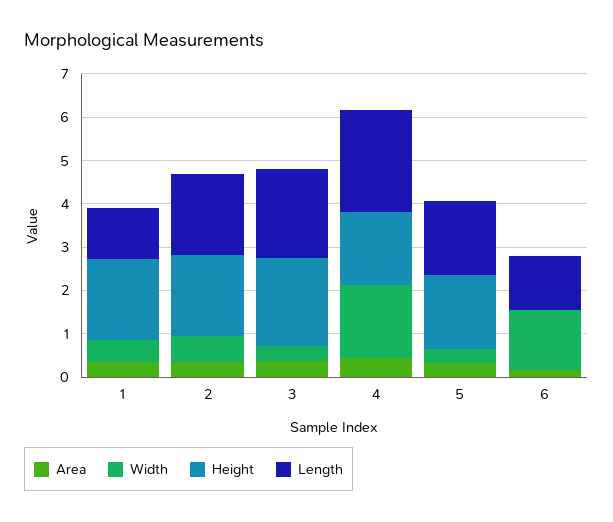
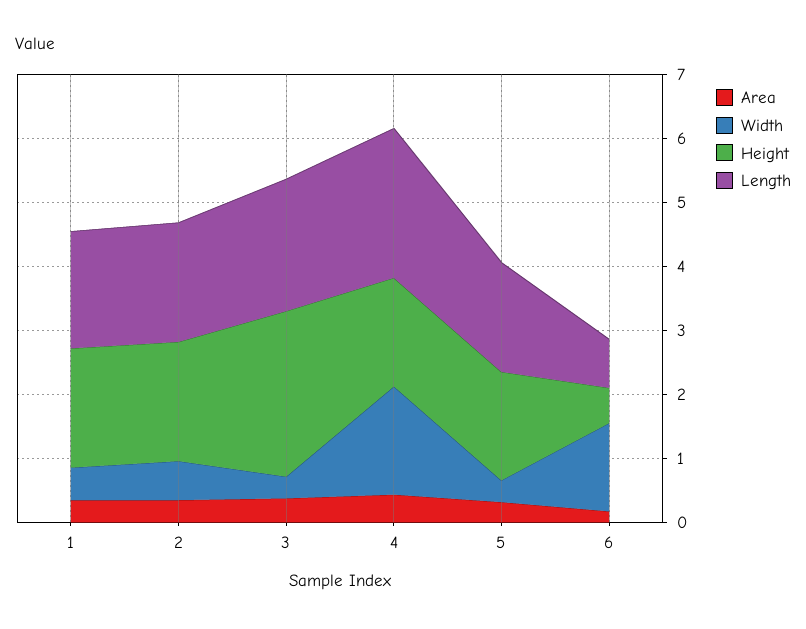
  {
    "Area": {
      "1": 0.4,
      "2": 0.4,
      "3": 0.4,
      "4": 0.4,
      "5": 0.4,
      "6": 0.2
    },
    "Width": {
      "1": 0.6,
      "2": 0.6,
      "3": 0.4,
      "4": 1.6,
      "5": 0.4,
      "6": 1.4
    },
    "Height": {
      "1": 1.8,
      "2": 1.8,
-     "3": 2,
+     "3": 2.6,
      "4": 1.6,
      "5": 1.6,
-     "6": 0
+     "6": 0.6
    },
    "Length": {
-     "1": 1.2,
+     "1": 1.8,
      "2": 1.8,
      "3": 2,
      "4": 2.4,
      "5": 1.8,
-     "6": 1.2
+     "6": 0.8
    }
  }

